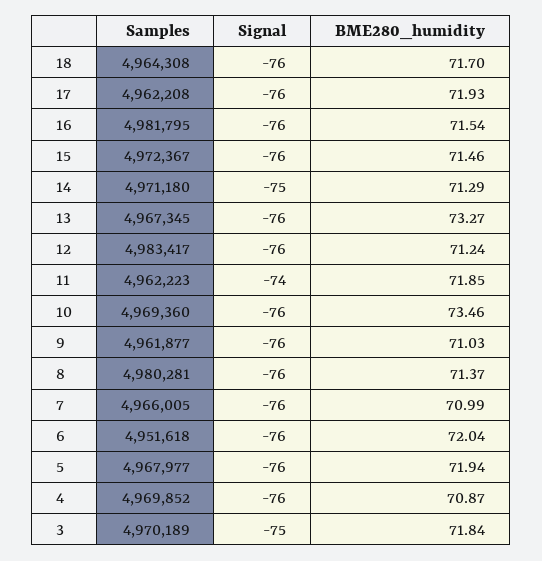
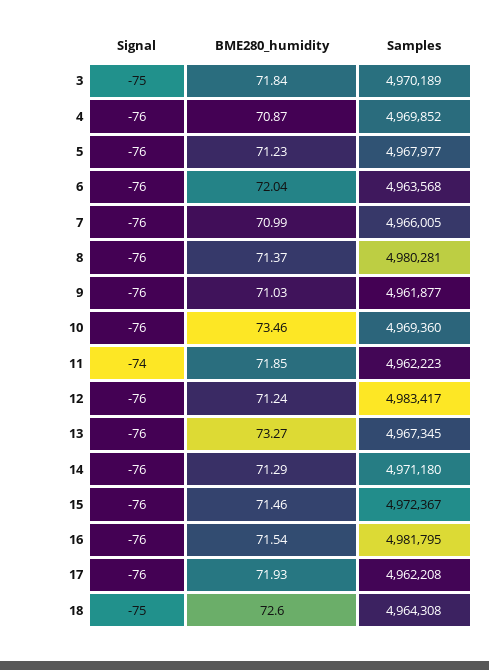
  {
    "Samples": {
      "18": 4964308,
      "17": 4962208,
      "16": 4981795,
      "15": 4972367,
      "14": 4971180,
      "13": 4967345,
      "12": 4983417,
      "11": 4962223,
      "10": 4969360,
      "9": 4961877,
      "8": 4980281,
      "7": 4966005,
-     "6": 4951618,
+     "6": 4963568,
      "5": 4967977,
      "4": 4969852,
      "3": 4970189
    },
    "Signal": {
-     "18": -76,
+     "18": -75,
      "17": -76,
      "16": -76,
      "15": -76,
-     "14": -75,
+     "14": -76,
      "13": -76,
      "12": -76,
      "11": -74,
      "10": -76,
      "9": -76,
      "8": -76,
      "7": -76,
      "6": -76,
      "5": -76,
      "4": -76,
      "3": -75
    },
    "BME280_humidity": {
-     "18": 71.7,
+     "18": 72.6,
      "17": 71.93,
      "16": 71.54,
      "15": 71.46,
      "14": 71.29,
      "13": 73.27,
      "12": 71.24,
      "11": 71.85,
      "10": 73.46,
      "9": 71.03,
      "8": 71.37,
      "7": 70.99,
      "6": 72.04,
-     "5": 71.94,
+     "5": 71.23,
      "4": 70.87,
      "3": 71.84
    }
  }

